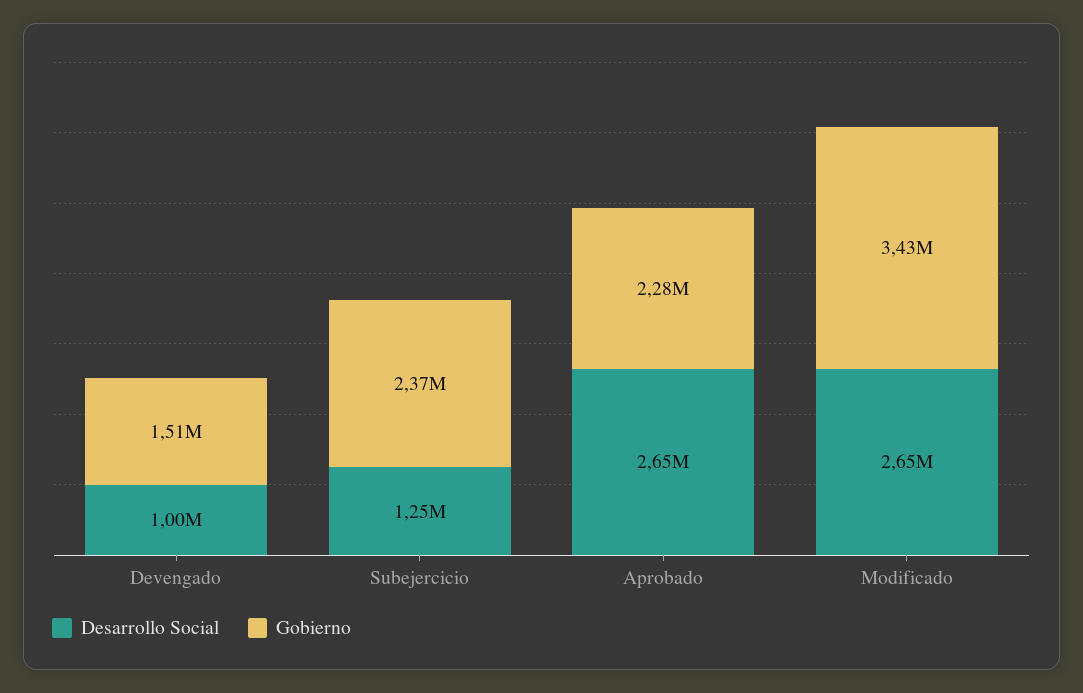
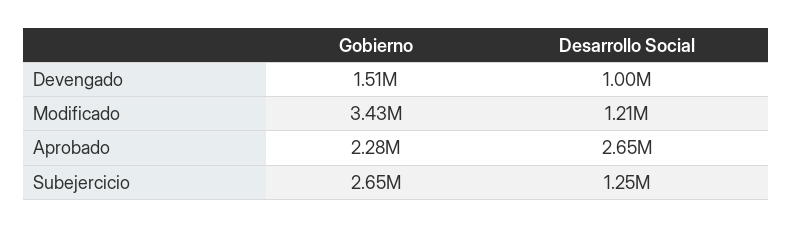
  {
    "Desarrollo Social": {
      "Devengado": 1000000,
      "Subejercicio": 1250000,
      "Aprobado": 2650000,
-     "Modificado": 2650000
+     "Modificado": 1210000
    },
    "Gobierno": {
      "Devengado": 1510000,
-     "Subejercicio": 2370000,
+     "Subejercicio": 2650000,
      "Aprobado": 2280000,
      "Modificado": 3430000
    }
  }

